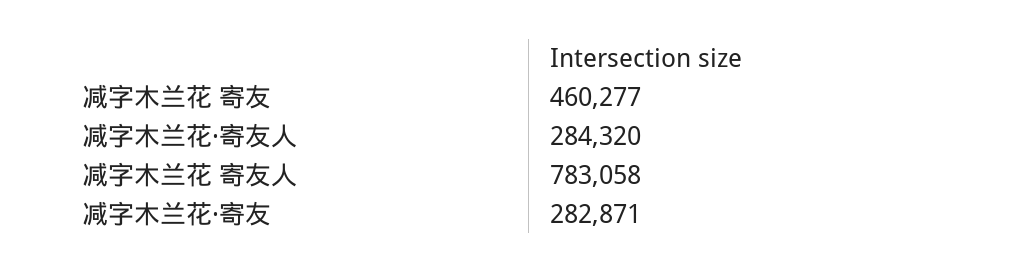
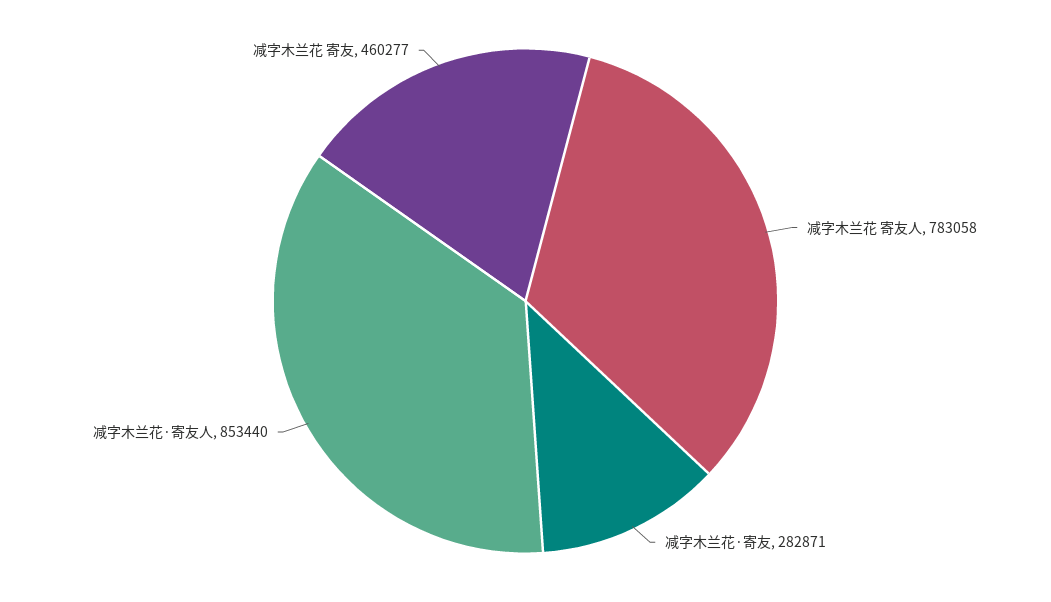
  {
    "减字木兰花 寄友": 460277,
-   "减字木兰花·寄友人": 284320,
+   "减字木兰花·寄友人": 853440,
    "减字木兰花 寄友人": 783058,
    "减字木兰花·寄友": 282871
  }

